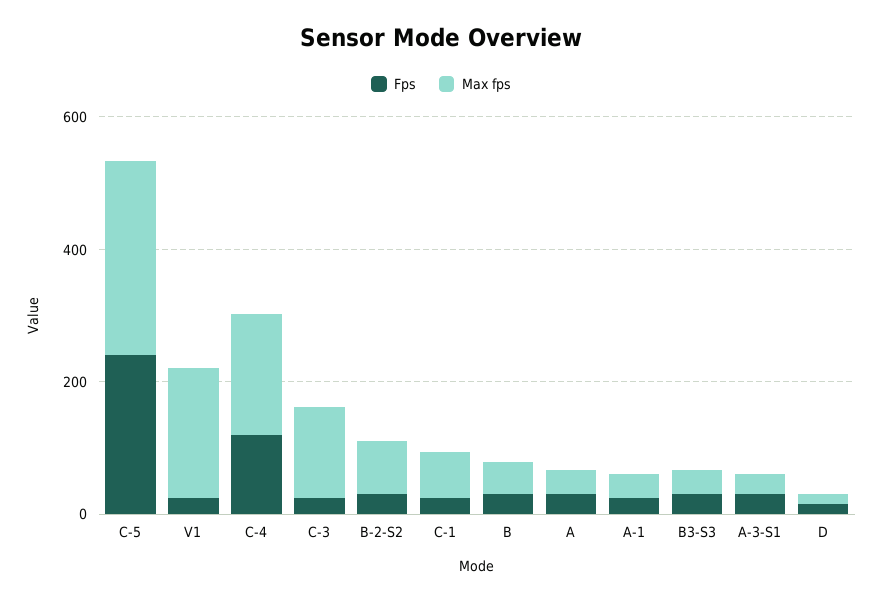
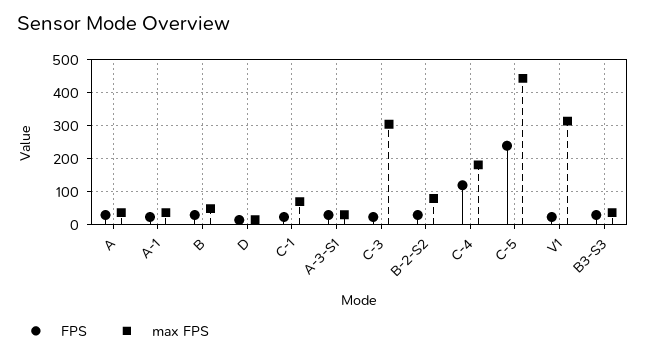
  {
    "Fps": {
      "C-5": 240,
      "V1": 20,
      "C-4": 120,
      "C-3": 20,
      "B-2-S2": 40,
      "C-1": 20,
      "B": 40,
      "A": 40,
      "A-1": 20,
      "B3-S3": 40,
      "A-3-S1": 40,
      "D": 20
    },
    "Max fps": {
-     "C-5": 300,
+     "C-5": 440,
-     "V1": 200,
+     "V1": 320,
      "C-4": 180,
-     "C-3": 150,
+     "C-3": 300,
      "B-2-S2": 80,
      "C-1": 80,
      "B": 40,
      "A": 40,
      "A-1": 40,
      "B3-S3": 40,
      "A-3-S1": 40,
      "D": 20
    }
  }

